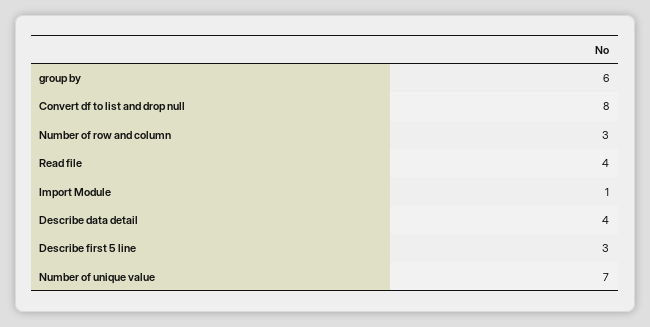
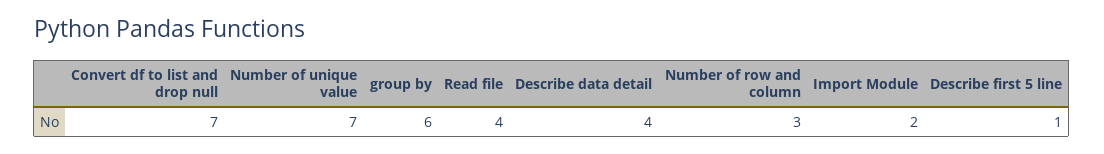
  {
    "group by": 6,
-   "Convert df to list and drop null": 8,
+   "Convert df to list and drop null": 7,
    "Number of row and column": 3,
    "Read file": 4,
-   "Import Module": 1,
+   "Import Module": 2,
    "Describe data detail": 4,
-   "Describe first 5 line": 3,
+   "Describe first 5 line": 1,
    "Number of unique value": 7
  }

